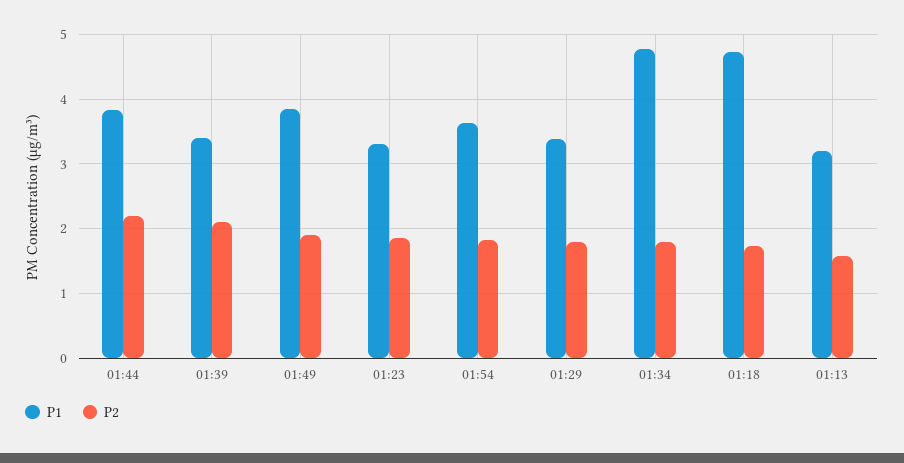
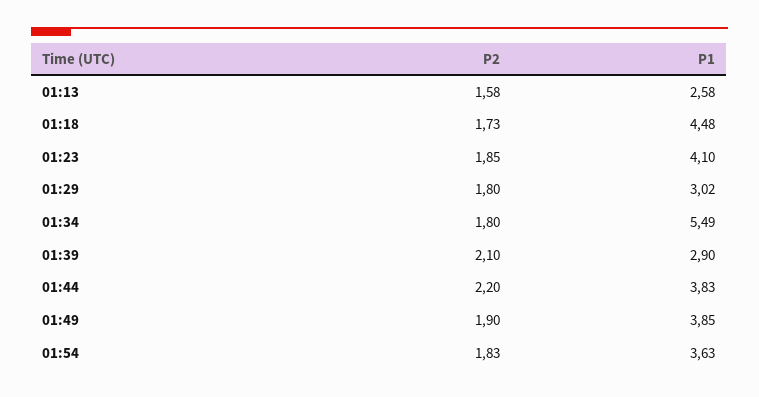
  {
    "P1": {
      "01:44": 3.83,
-     "01:39": 3.4,
+     "01:39": 2.9,
      "01:49": 3.85,
-     "01:23": 3.3,
+     "01:23": 4.1,
      "01:54": 3.63,
-     "01:29": 3.4,
+     "01:29": 3.02,
-     "01:34": 4.8,
+     "01:34": 5.49,
-     "01:18": 4.7,
+     "01:18": 4.48,
-     "01:13": 3.2
+     "01:13": 2.58
    },
    "P2": {
      "01:44": 2.2,
      "01:39": 2.1,
      "01:49": 1.9,
      "01:23": 1.85,
      "01:54": 1.83,
      "01:29": 1.8,
      "01:34": 1.8,
      "01:18": 1.73,
      "01:13": 1.58
    }
  }

